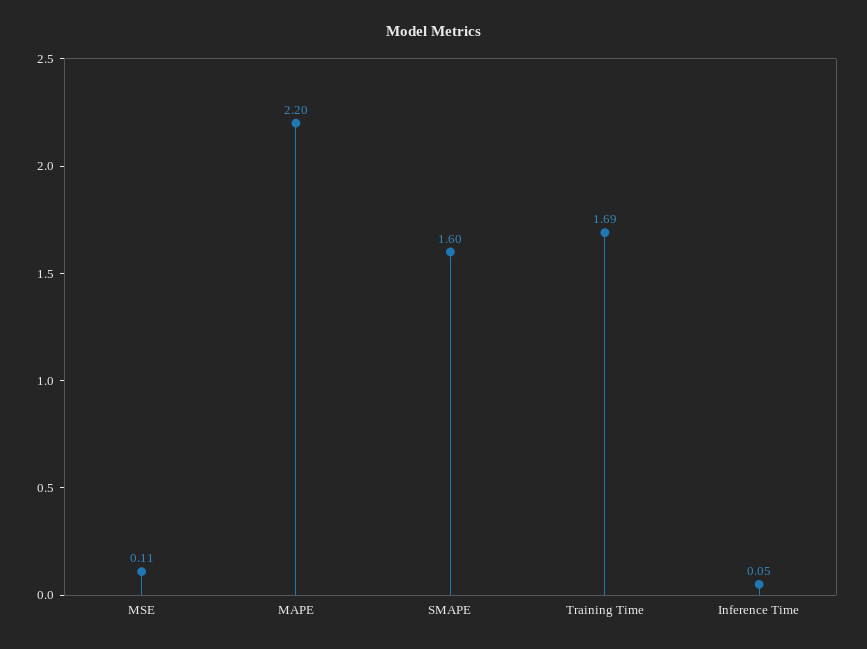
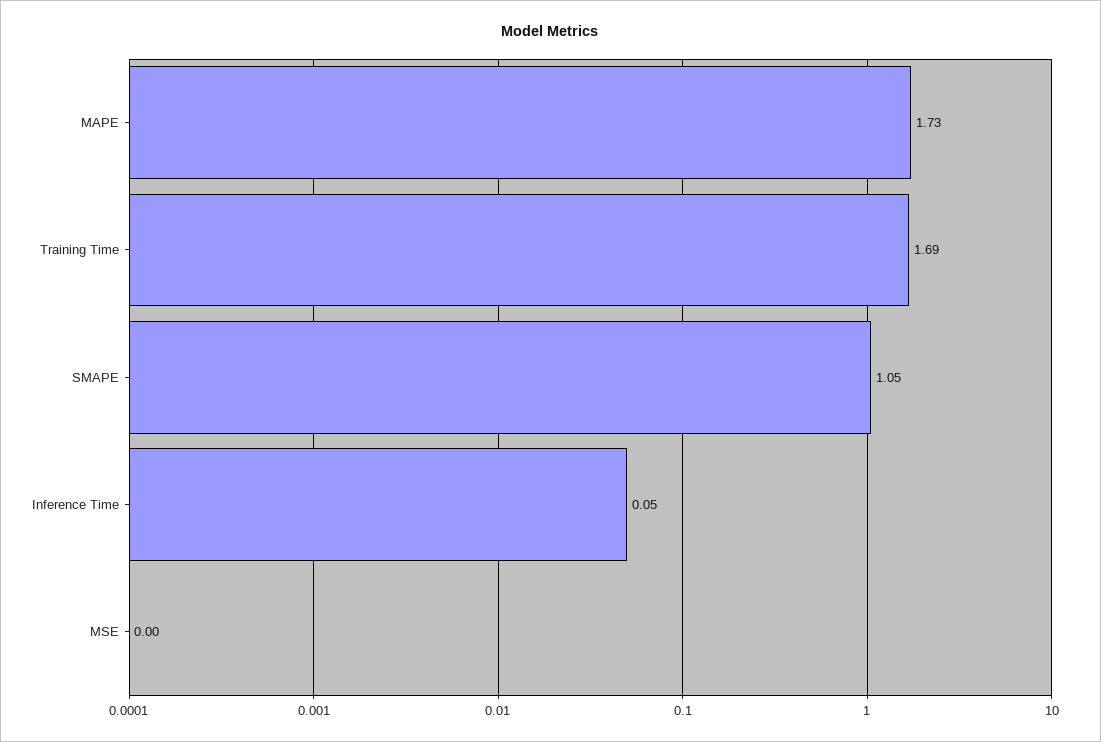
  {
-   "MSE": 0.11,
+   "MSE": 0,
-   "MAPE": 2.2,
+   "MAPE": 1.73,
-   "SMAPE": 1.6,
+   "SMAPE": 1.05,
    "Training Time": 1.69,
    "Inference Time": 0.05
  }

